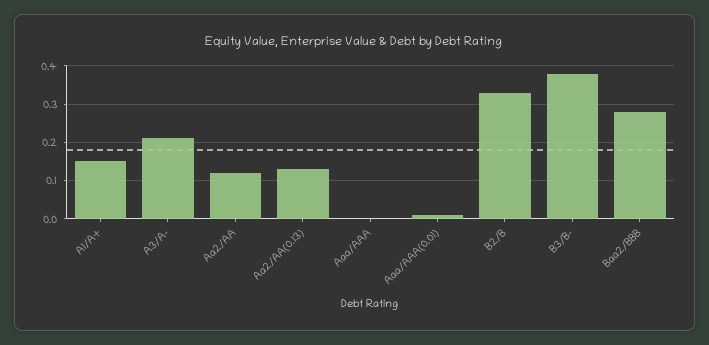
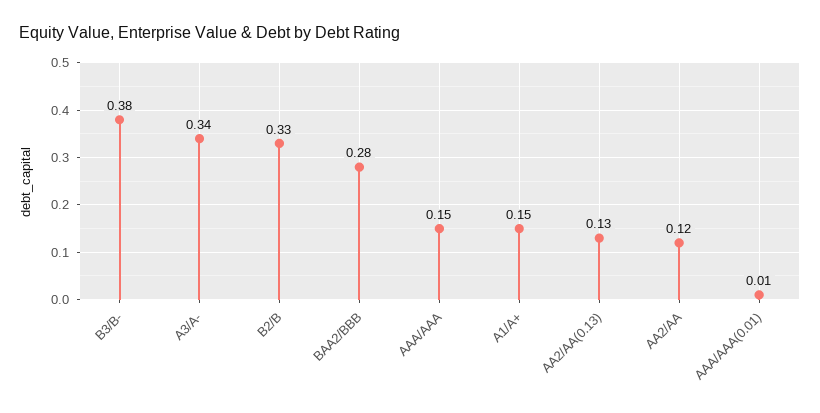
  {
    "A1/A+": 0.15,
-   "A3/A-": 0.2,
+   "A3/A-": 0.34,
    "Aa2/AA": 0.12,
    "Aa2/AA(0.13)": 0.13,
-   "Aaa/AAA": 0,
+   "Aaa/AAA": 0.15,
    "Aaa/AAA(0.01)": 0.01,
    "B2/B": 0.33,
    "B3/B-": 0.38,
    "Baa2/BBB": 0.28
  }

